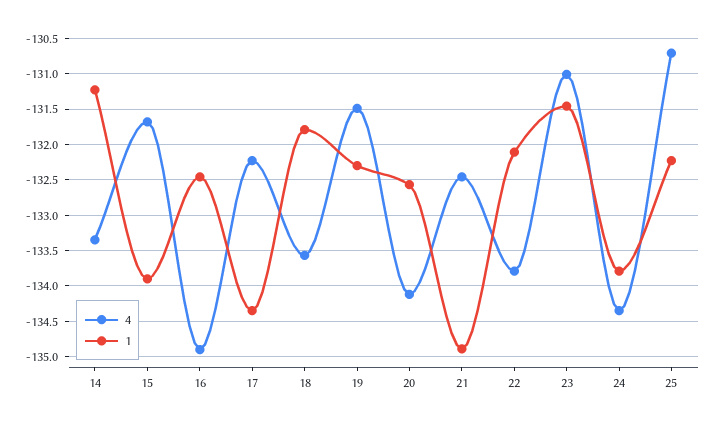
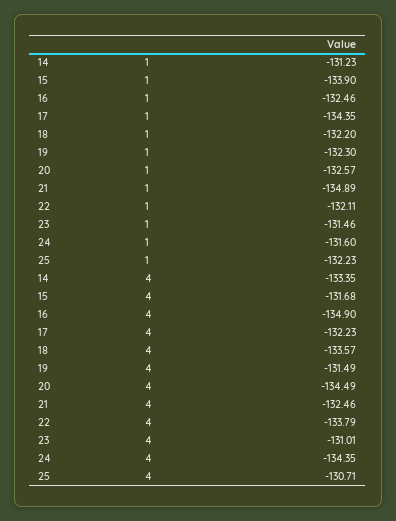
  {
    "4": {
      "14": -133.35,
      "15": -131.68,
      "16": -134.9,
      "17": -132.23,
      "18": -133.57,
      "19": -131.49,
-     "20": -134.1,
+     "20": -134.49,
      "21": -132.46,
      "22": -133.79,
      "23": -131.01,
      "24": -134.35,
      "25": -130.71
    },
    "1": {
      "14": -131.23,
      "15": -133.9,
      "16": -132.46,
      "17": -134.35,
-     "18": -131.8,
+     "18": -132.2,
      "19": -132.3,
      "20": -132.57,
      "21": -134.89,
      "22": -132.11,
      "23": -131.46,
-     "24": -133.8,
+     "24": -131.6,
      "25": -132.23
    }
  }

